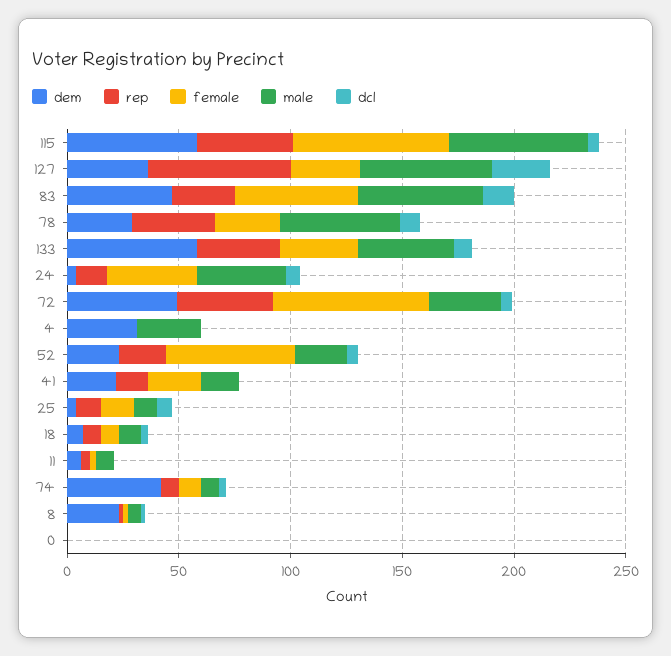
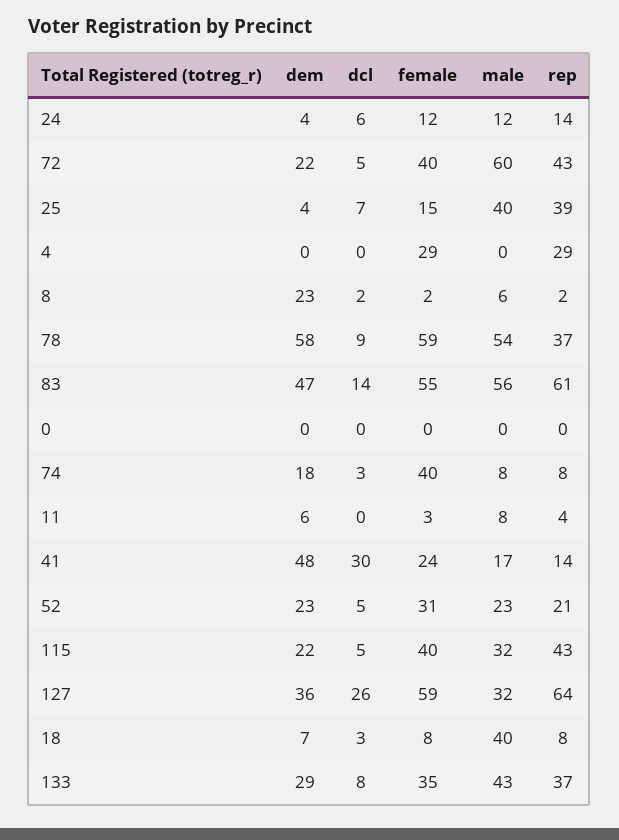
  {
    "dem": {
-     "115": 60,
+     "115": 22,
      "127": 36,
      "83": 47,
-     "78": 30,
+     "78": 58,
-     "133": 60,
+     "133": 29,
      "24": 4,
-     "72": 50,
+     "72": 22,
-     "4": 30,
+     "4": 0,
      "52": 23,
-     "41": 20,
+     "41": 48,
      "25": 4,
      "18": 7,
      "11": 6,
-     "74": 40,
+     "74": 18,
      "8": 23,
      "0": 0
    },
    "rep": {
      "115": 43,
      "127": 64,
-     "83": 30,
+     "83": 61,
      "78": 37,
      "133": 37,
      "24": 14,
      "72": 43,
-     "4": 0,
+     "4": 29,
      "52": 21,
      "41": 14,
-     "25": 10,
+     "25": 39,
      "18": 8,
      "11": 4,
      "74": 8,
      "8": 2,
      "0": 0
    },
    "female": {
-     "115": 70,
+     "115": 40,
-     "127": 30,
+     "127": 59,
      "83": 55,
-     "78": 30,
+     "78": 59,
      "133": 35,
-     "24": 40,
+     "24": 12,
-     "72": 70,
+     "72": 40,
-     "4": 0,
+     "4": 29,
-     "52": 60,
+     "52": 31,
      "41": 24,
      "25": 15,
      "18": 8,
      "11": 3,
-     "74": 10,
+     "74": 40,
      "8": 2,
      "0": 0
    },
    "male": {
-     "115": 60,
+     "115": 32,
-     "127": 60,
+     "127": 32,
      "83": 56,
      "78": 54,
      "133": 43,
-     "24": 40,
+     "24": 12,
-     "72": 30,
+     "72": 60,
-     "4": 30,
+     "4": 0,
      "52": 23,
      "41": 17,
-     "25": 10,
+     "25": 40,
-     "18": 10,
+     "18": 40,
      "11": 8,
      "74": 8,
      "8": 6,
      "0": 0
    },
    "dcl": {
      "115": 5,
      "127": 26,
      "83": 14,
      "78": 9,
      "133": 8,
      "24": 6,
      "72": 5,
      "4": 0,
      "52": 5,
-     "41": 0,
+     "41": 30,
      "25": 7,
      "18": 3,
      "11": 0,
      "74": 3,
      "8": 2,
      "0": 0
    }
  }

